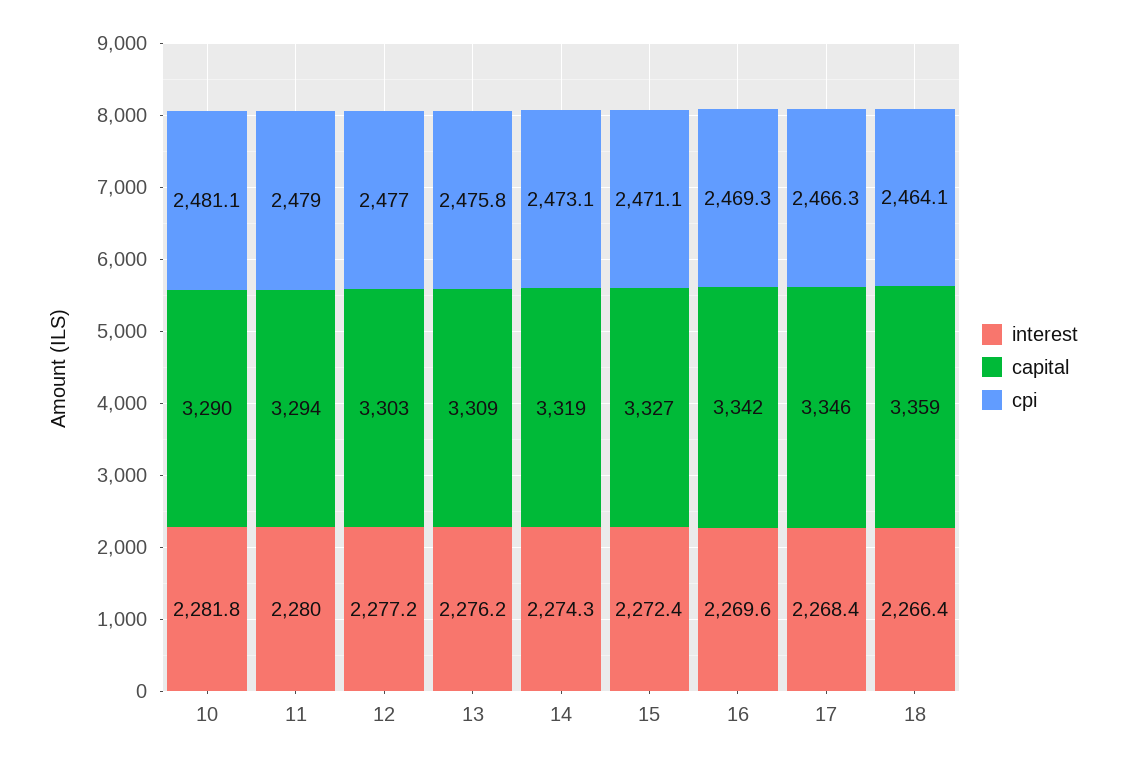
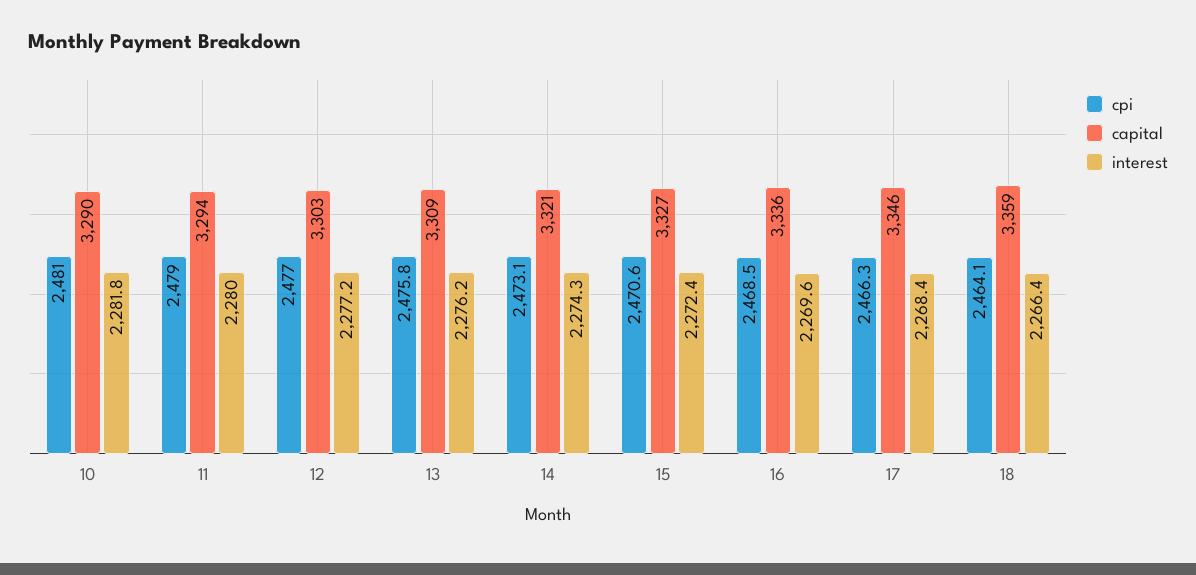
  {
    "interest": {
      "10": 2281.8,
      "11": 2280,
      "12": 2277.2,
      "13": 2276.2,
      "14": 2274.3,
      "15": 2272.4,
      "16": 2269.6,
      "17": 2268.4,
      "18": 2266.4
    },
    "capital": {
      "10": 3290,
      "11": 3294,
      "12": 3303,
      "13": 3309,
-     "14": 3319,
+     "14": 3321,
      "15": 3327,
-     "16": 3342,
+     "16": 3336,
      "17": 3346,
      "18": 3359
    },
    "cpi": {
-     "10": 2481.1,
+     "10": 2481,
      "11": 2479,
      "12": 2477,
      "13": 2475.8,
      "14": 2473.1,
-     "15": 2471.1,
+     "15": 2470.6,
-     "16": 2469.3,
+     "16": 2468.5,
      "17": 2466.3,
      "18": 2464.1
    }
  }

